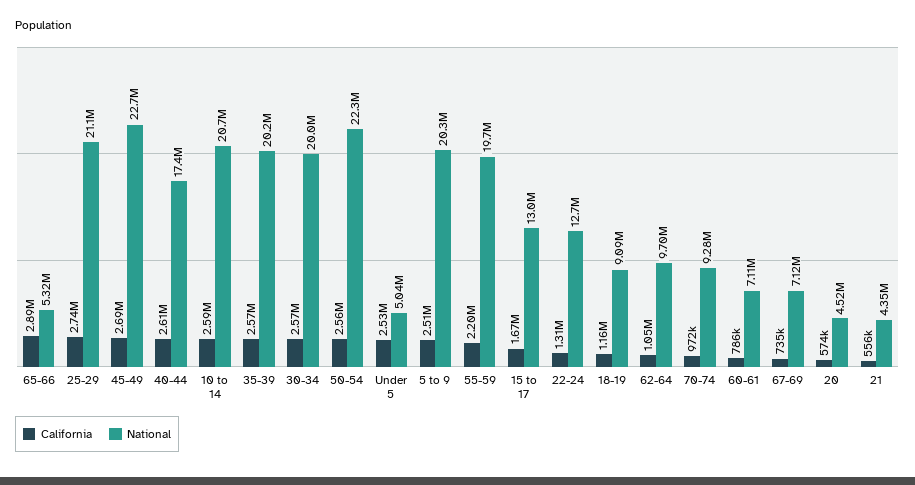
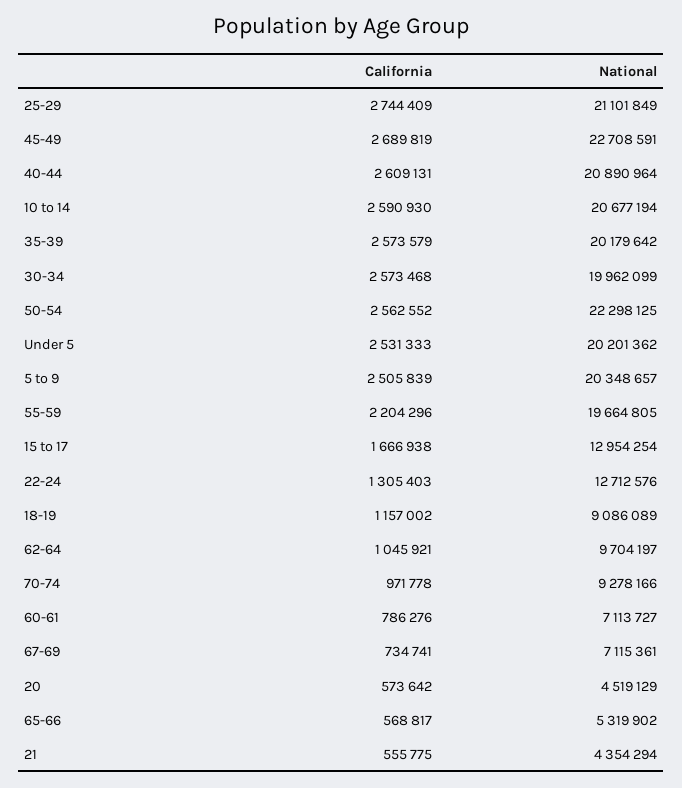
  {
    "California": {
-     "65-66": 2890000,
+     "65-66": 568817,
      "25-29": 2744409,
      "45-49": 2689819,
      "40-44": 2609131,
      "10 to 14": 2590930,
      "35-39": 2573579,
      "30-34": 2573468,
      "50-54": 2562552,
      "Under 5": 2531333,
      "5 to 9": 2505839,
      "55-59": 2204296,
      "15 to 17": 1666938,
      "22-24": 1305403,
      "18-19": 1157002,
      "62-64": 1045921,
      "70-74": 971778,
      "60-61": 786276,
      "67-69": 734741,
      "20": 573642,
      "21": 555775
    },
    "National": {
      "65-66": 5319902,
      "25-29": 21101849,
      "45-49": 22708591,
-     "40-44": 17400000,
+     "40-44": 20890964,
      "10 to 14": 20677194,
      "35-39": 20179642,
      "30-34": 19962099,
      "50-54": 22298125,
-     "Under 5": 5040000,
+     "Under 5": 20201362,
      "5 to 9": 20348657,
      "55-59": 19664805,
      "15 to 17": 12954254,
      "22-24": 12712576,
      "18-19": 9086089,
      "62-64": 9704197,
      "70-74": 9278166,
      "60-61": 7113727,
      "67-69": 7115361,
      "20": 4519129,
      "21": 4354294
    }
  }

